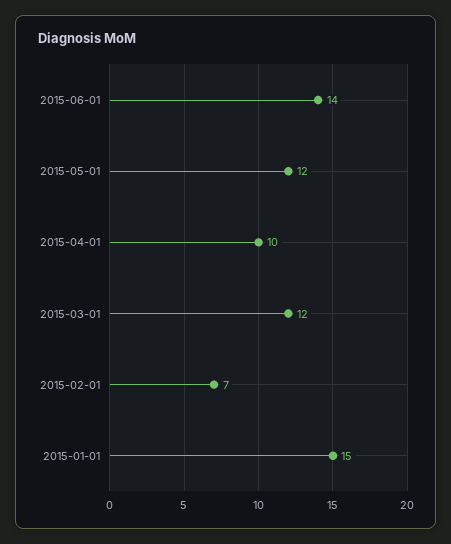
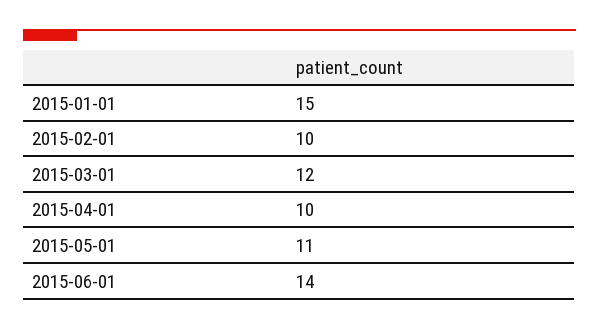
  {
    "2015-06-01": 14,
-   "2015-05-01": 12,
+   "2015-05-01": 11,
    "2015-04-01": 10,
    "2015-03-01": 12,
-   "2015-02-01": 7,
+   "2015-02-01": 10,
    "2015-01-01": 15
  }

